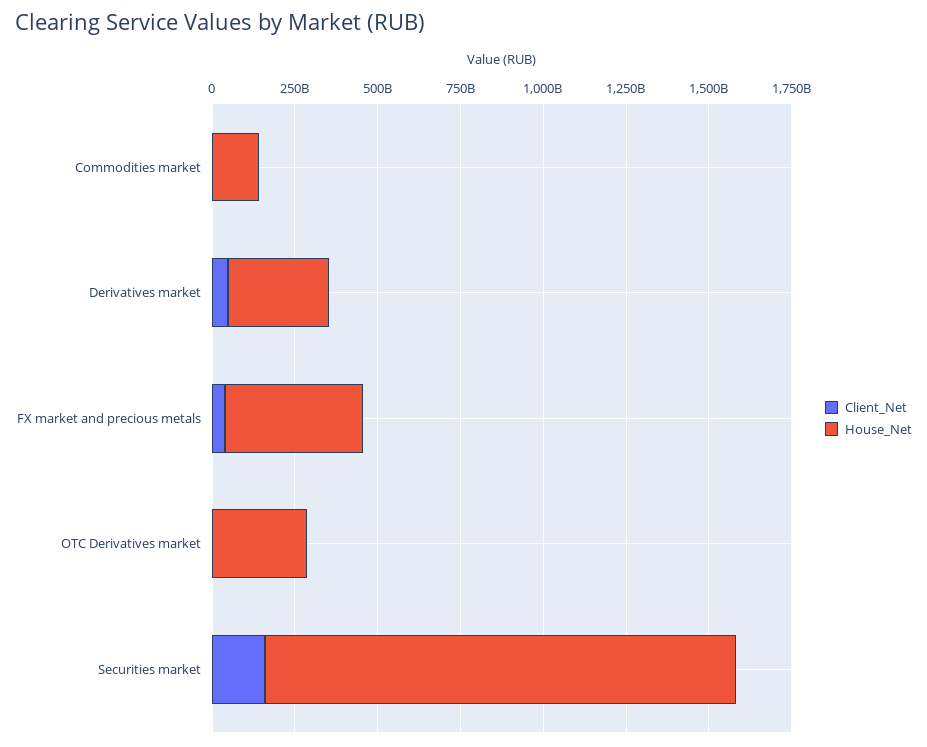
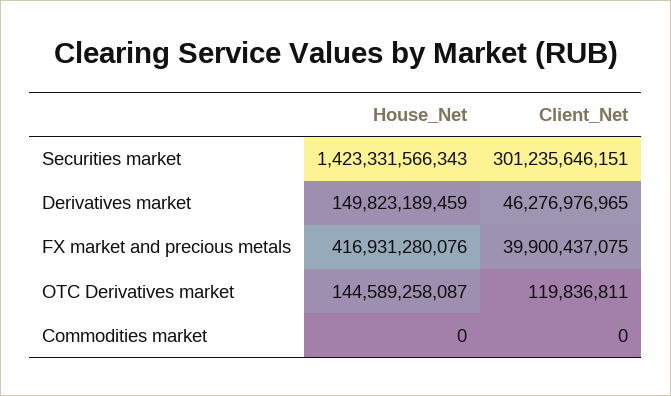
  {
    "Client_Net": {
      "Commodities market": 0,
      "Derivatives market": 46276976965,
      "FX market and precious metals": 39900437075,
      "OTC Derivatives market": 119836811,
-     "Securities market": 150000000000
+     "Securities market": 301235646151
    },
    "House_Net": {
-     "Commodities market": 150000000000,
+     "Commodities market": 0,
-     "Derivatives market": 300000000000,
+     "Derivatives market": 149823189459,
      "FX market and precious metals": 416931280076,
-     "OTC Derivatives market": 300000000000,
+     "OTC Derivatives market": 144589258087,
      "Securities market": 1423331566343
    }
  }

